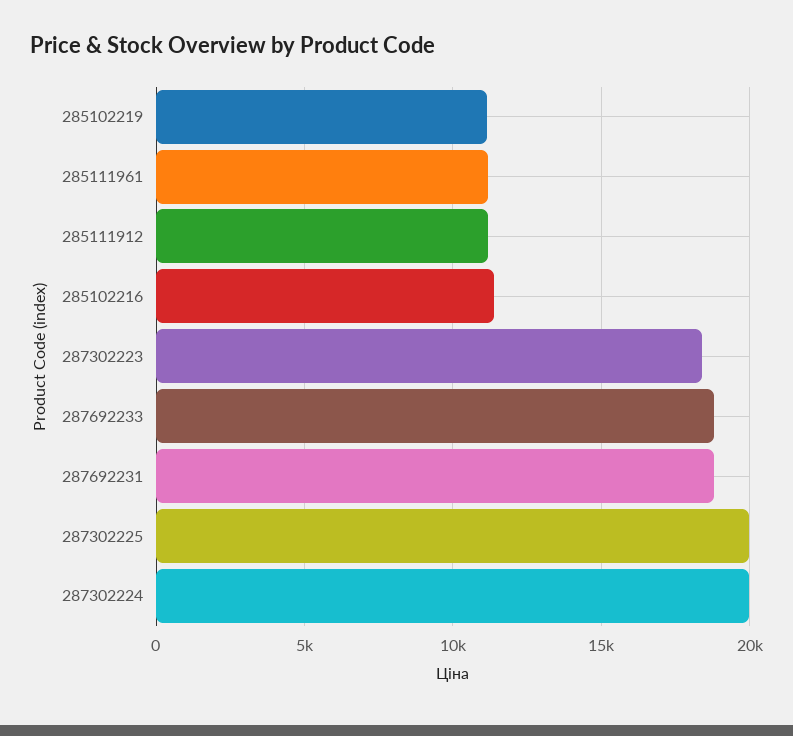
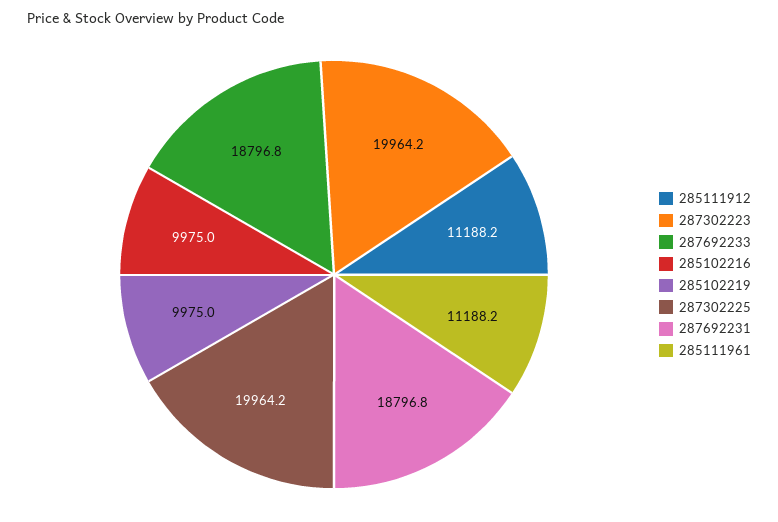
  {
-   "285102219": 11000,
+   "285102219": 9975,
    "285111961": 11188.2,
    "285111912": 11188.2,
-   "285102216": 11500,
+   "285102216": 9975,
-   "287302223": 18500,
+   "287302223": 19964.2,
    "287692233": 18796.8,
    "287692231": 18796.8,
-   "287302225": 19964.2,
+   "287302225": 19964.2
-   "287302224": 20000
  }

